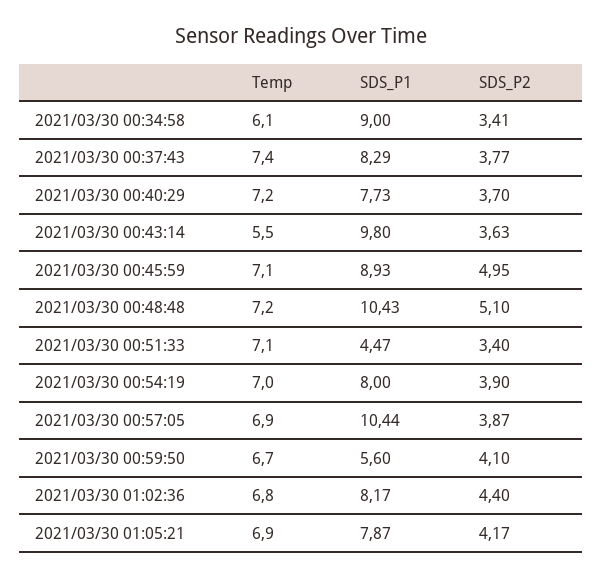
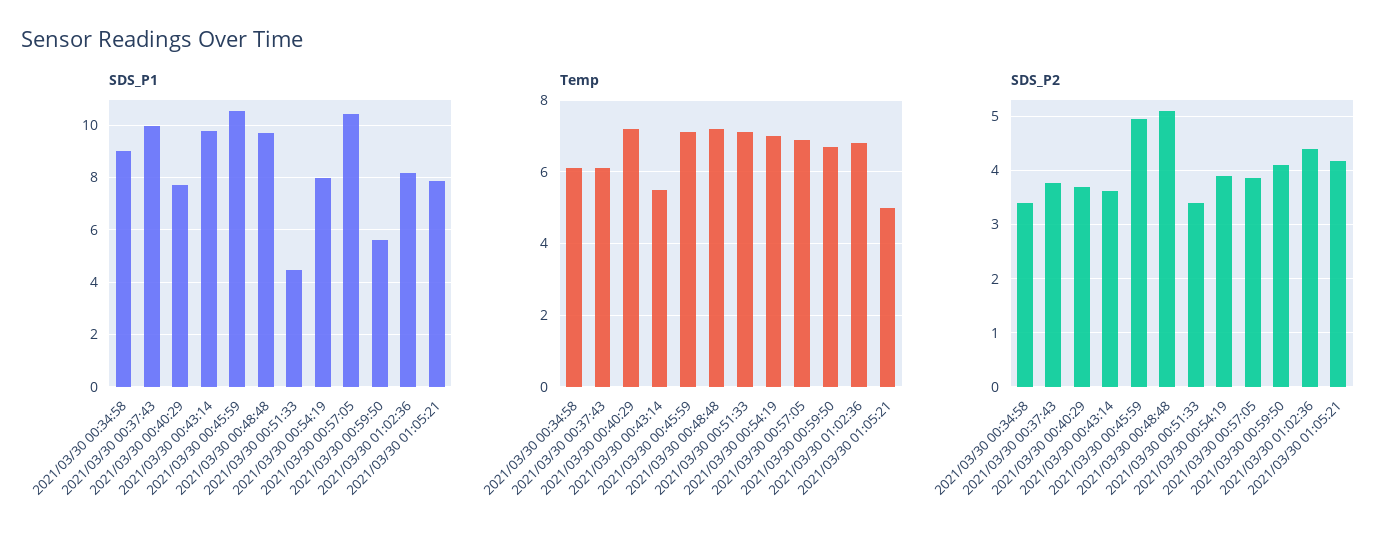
  {
    "Temp": {
      "2021/03/30 00:34:58": 6.1,
-     "2021/03/30 00:37:43": 7.4,
+     "2021/03/30 00:37:43": 6,
      "2021/03/30 00:40:29": 7.2,
      "2021/03/30 00:43:14": 5.5,
      "2021/03/30 00:45:59": 7.1,
      "2021/03/30 00:48:48": 7.2,
      "2021/03/30 00:51:33": 7.1,
      "2021/03/30 00:54:19": 7,
      "2021/03/30 00:57:05": 6.9,
      "2021/03/30 00:59:50": 6.7,
      "2021/03/30 01:02:36": 6.8,
-     "2021/03/30 01:05:21": 6.9
+     "2021/03/30 01:05:21": 5
    },
    "SDS_P1": {
      "2021/03/30 00:34:58": 9,
-     "2021/03/30 00:37:43": 8.29,
+     "2021/03/30 00:37:43": 10,
      "2021/03/30 00:40:29": 7.73,
      "2021/03/30 00:43:14": 9.8,
-     "2021/03/30 00:45:59": 8.93,
+     "2021/03/30 00:45:59": 10.5,
-     "2021/03/30 00:48:48": 10.43,
+     "2021/03/30 00:48:48": 9.75,
      "2021/03/30 00:51:33": 4.47,
      "2021/03/30 00:54:19": 8,
      "2021/03/30 00:57:05": 10.44,
      "2021/03/30 00:59:50": 5.6,
      "2021/03/30 01:02:36": 8.17,
      "2021/03/30 01:05:21": 7.87
    },
    "SDS_P2": {
      "2021/03/30 00:34:58": 3.41,
      "2021/03/30 00:37:43": 3.77,
      "2021/03/30 00:40:29": 3.7,
      "2021/03/30 00:43:14": 3.63,
      "2021/03/30 00:45:59": 4.95,
      "2021/03/30 00:48:48": 5.1,
      "2021/03/30 00:51:33": 3.4,
      "2021/03/30 00:54:19": 3.9,
      "2021/03/30 00:57:05": 3.87,
      "2021/03/30 00:59:50": 4.1,
      "2021/03/30 01:02:36": 4.4,
      "2021/03/30 01:05:21": 4.17
    }
  }

